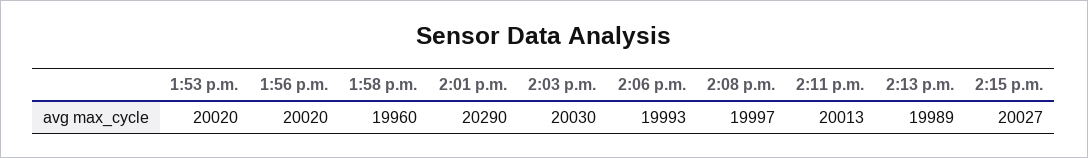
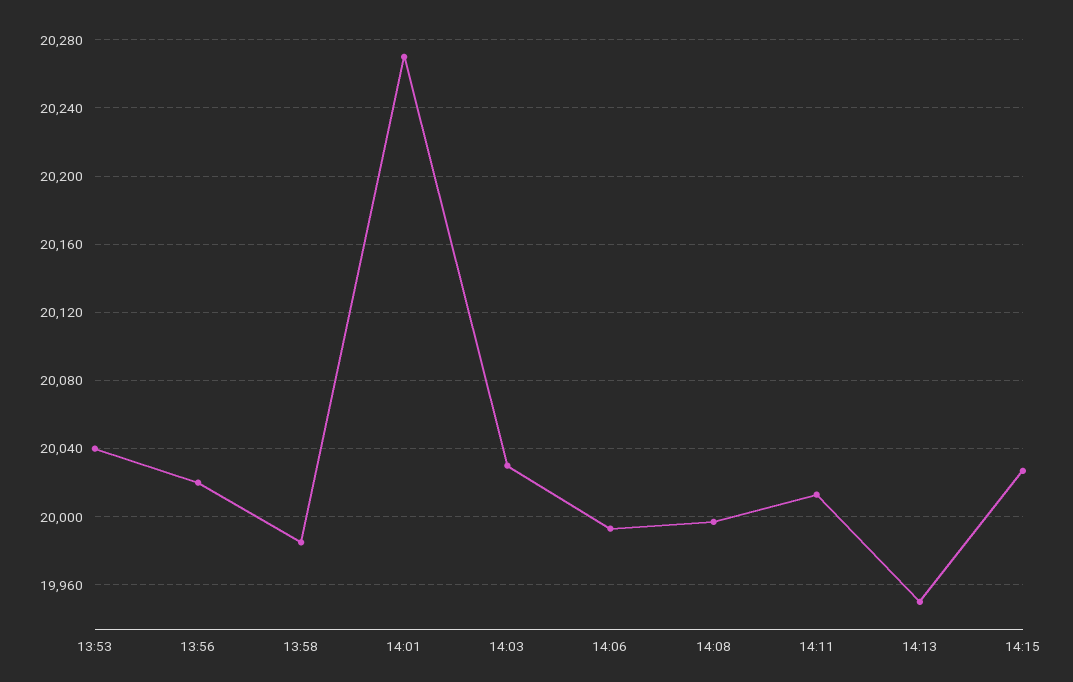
  {
-   "1:53 p.m.": 20020,
+   "1:53 p.m.": 20040,
    "1:56 p.m.": 20020,
-   "1:58 p.m.": 19960,
+   "1:58 p.m.": 19985,
-   "2:01 p.m.": 20290,
+   "2:01 p.m.": 20270,
    "2:03 p.m.": 20030,
    "2:06 p.m.": 19993,
    "2:08 p.m.": 19997,
    "2:11 p.m.": 20013,
-   "2:13 p.m.": 19989,
+   "2:13 p.m.": 19950,
    "2:15 p.m.": 20027
  }

